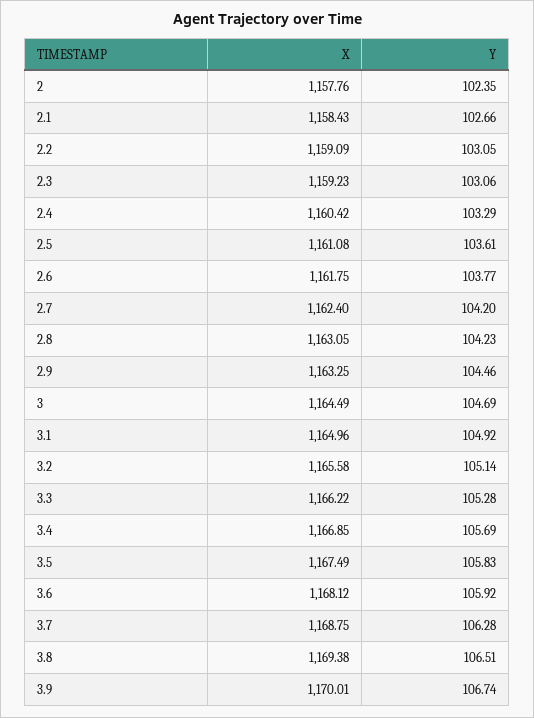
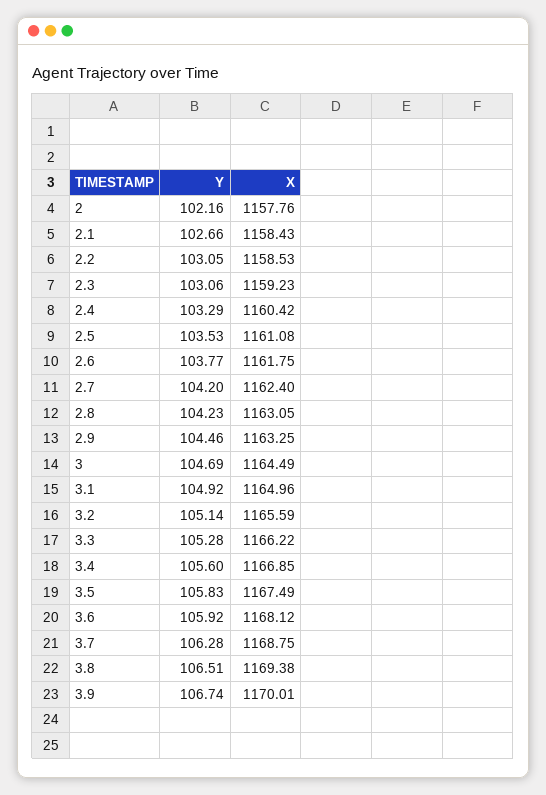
  {
    "X": {
      "2": 1157.76,
      "2.1": 1158.43,
-     "2.2": 1159.09,
+     "2.2": 1158.53,
      "2.3": 1159.23,
      "2.4": 1160.42,
      "2.5": 1161.08,
      "2.6": 1161.75,
      "2.7": 1162.4,
      "2.8": 1163.05,
      "2.9": 1163.25,
      "3": 1164.49,
      "3.1": 1164.96,
-     "3.2": 1165.58,
+     "3.2": 1165.59,
      "3.3": 1166.22,
      "3.4": 1166.85,
      "3.5": 1167.49,
      "3.6": 1168.12,
      "3.7": 1168.75,
      "3.8": 1169.38,
      "3.9": 1170.01
    },
    "Y": {
-     "2": 102.35,
+     "2": 102.16,
      "2.1": 102.66,
      "2.2": 103.05,
      "2.3": 103.06,
      "2.4": 103.29,
-     "2.5": 103.61,
+     "2.5": 103.53,
      "2.6": 103.77,
      "2.7": 104.2,
      "2.8": 104.23,
      "2.9": 104.46,
      "3": 104.69,
      "3.1": 104.92,
      "3.2": 105.14,
      "3.3": 105.28,
-     "3.4": 105.69,
+     "3.4": 105.6,
      "3.5": 105.83,
      "3.6": 105.92,
      "3.7": 106.28,
      "3.8": 106.51,
      "3.9": 106.74
    }
  }

